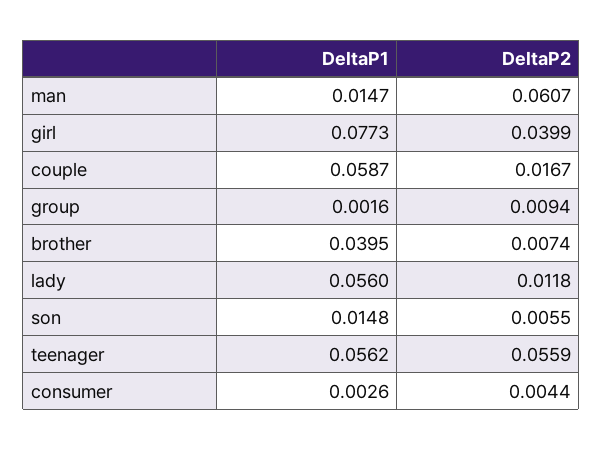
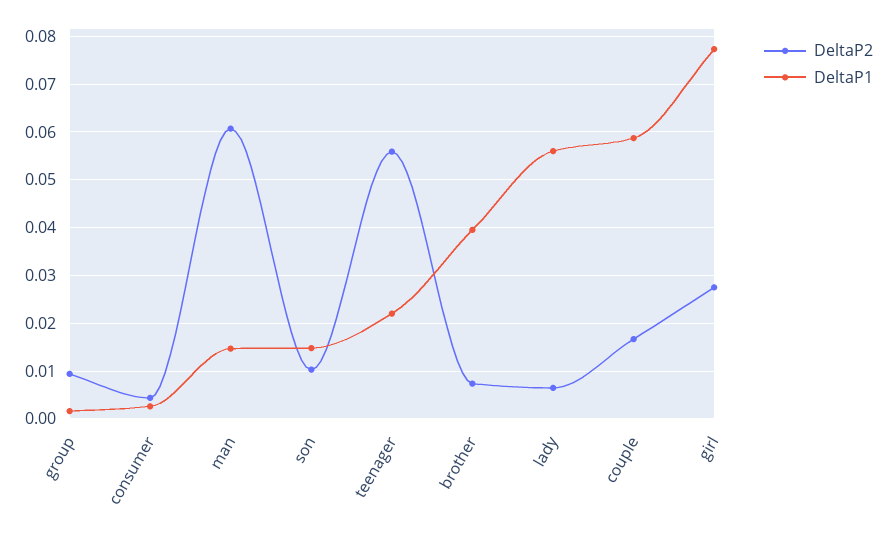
  {
    "DeltaP1": {
      "man": 0.0147,
      "girl": 0.0773,
      "couple": 0.0587,
      "group": 0.0016,
      "brother": 0.0395,
      "lady": 0.056,
      "son": 0.0148,
-     "teenager": 0.0562,
+     "teenager": 0.022,
      "consumer": 0.0026
    },
    "DeltaP2": {
      "man": 0.0607,
-     "girl": 0.0399,
+     "girl": 0.028,
      "couple": 0.0167,
      "group": 0.0094,
      "brother": 0.0074,
-     "lady": 0.0118,
+     "lady": 0.006,
-     "son": 0.0055,
+     "son": 0.01,
      "teenager": 0.0559,
      "consumer": 0.0044
    }
  }

